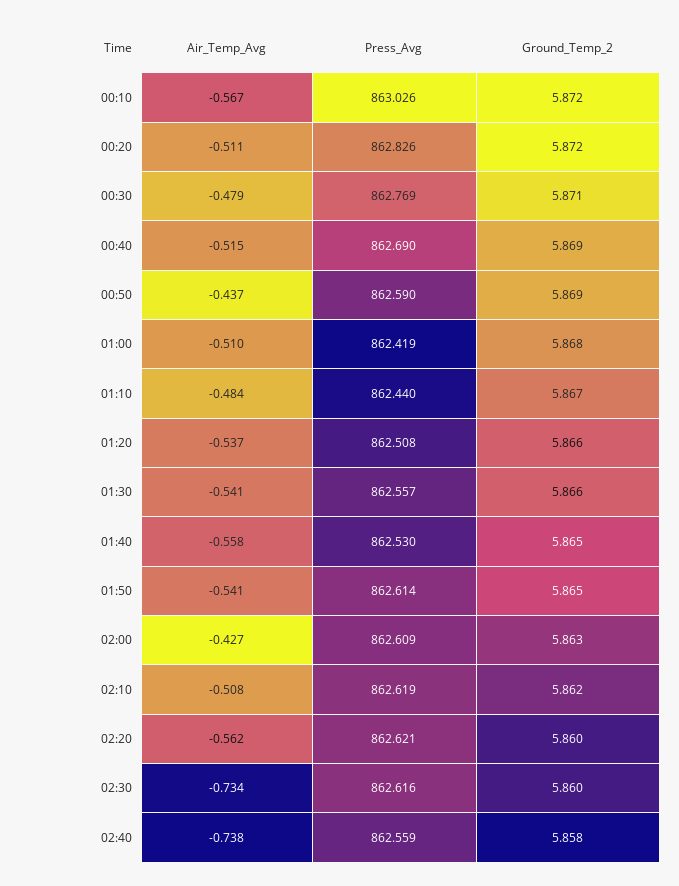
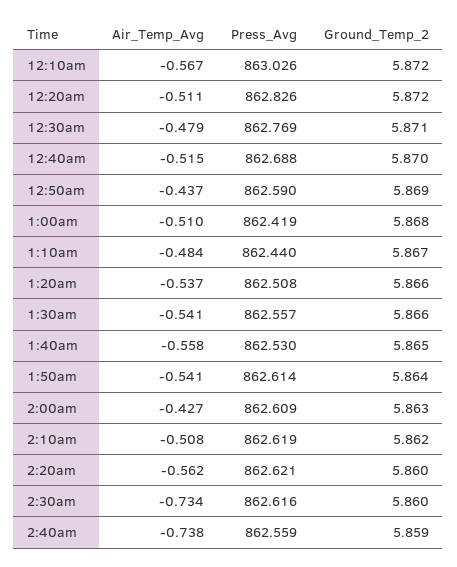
  {
    "Air_Temp_Avg": {
      "00:10": -0.567,
      "00:20": -0.511,
      "00:30": -0.479,
      "00:40": -0.515,
      "00:50": -0.437,
      "01:00": -0.51,
      "01:10": -0.484,
      "01:20": -0.537,
      "01:30": -0.541,
      "01:40": -0.558,
      "01:50": -0.541,
      "02:00": -0.427,
      "02:10": -0.508,
      "02:20": -0.562,
      "02:30": -0.734,
      "02:40": -0.738
    },
    "Press_Avg": {
      "00:10": 863.026,
      "00:20": 862.826,
      "00:30": 862.769,
-     "00:40": 862.69,
+     "00:40": 862.688,
      "00:50": 862.59,
      "01:00": 862.419,
      "01:10": 862.44,
      "01:20": 862.508,
      "01:30": 862.557,
      "01:40": 862.53,
      "01:50": 862.614,
      "02:00": 862.609,
      "02:10": 862.619,
      "02:20": 862.621,
      "02:30": 862.616,
      "02:40": 862.559
    },
    "Ground_Temp_2": {
      "00:10": 5.872,
      "00:20": 5.872,
      "00:30": 5.871,
-     "00:40": 5.869,
+     "00:40": 5.87,
      "00:50": 5.869,
      "01:00": 5.868,
      "01:10": 5.867,
      "01:20": 5.866,
      "01:30": 5.866,
      "01:40": 5.865,
-     "01:50": 5.865,
+     "01:50": 5.864,
      "02:00": 5.863,
      "02:10": 5.862,
      "02:20": 5.86,
      "02:30": 5.86,
-     "02:40": 5.858
+     "02:40": 5.859
    }
  }

